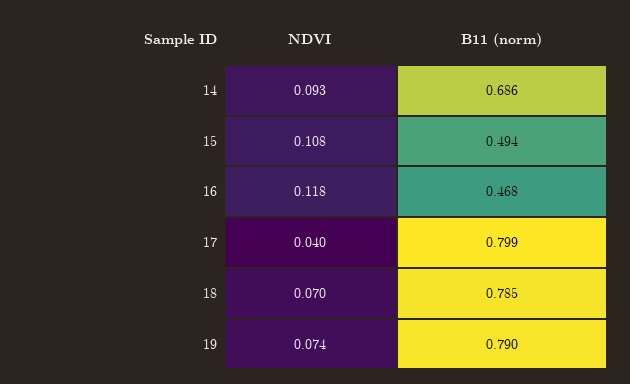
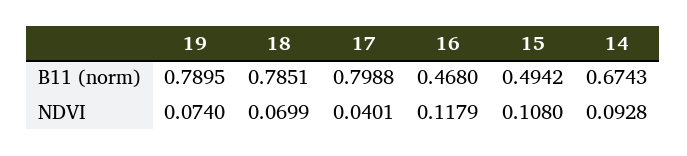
  {
    "NDVI": {
      "14": 0.0928,
      "15": 0.108,
      "16": 0.1179,
      "17": 0.0401,
      "18": 0.0699,
      "19": 0.074
    },
    "B11 (norm)": {
-     "14": 0.686,
+     "14": 0.6743,
      "15": 0.4942,
      "16": 0.468,
      "17": 0.7988,
      "18": 0.7851,
      "19": 0.7895
    }
  }

